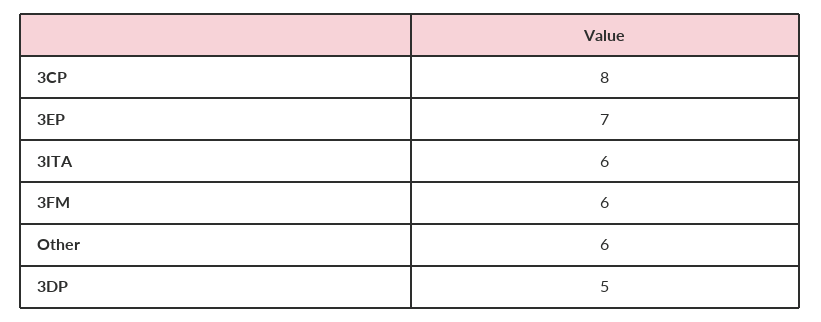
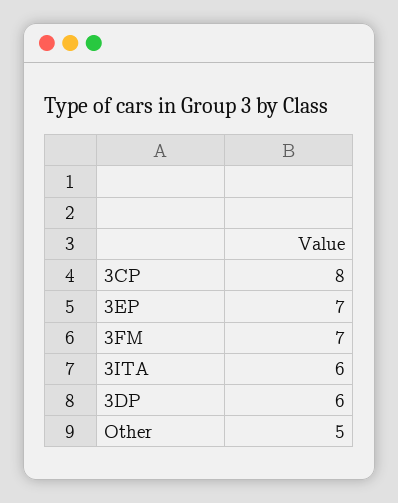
  {
    "3CP": 8,
    "3EP": 7,
    "3ITA": 6,
-   "3FM": 6,
+   "3FM": 7,
-   "Other": 6,
+   "Other": 5,
-   "3DP": 5
+   "3DP": 6
  }

